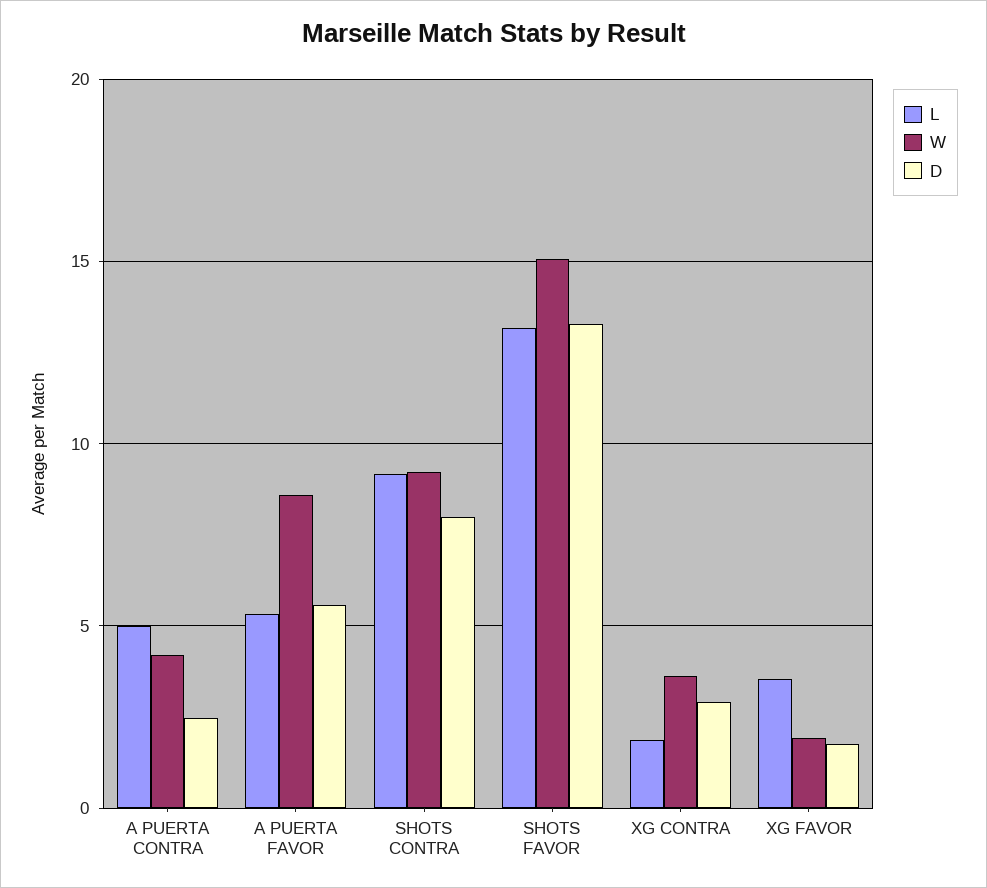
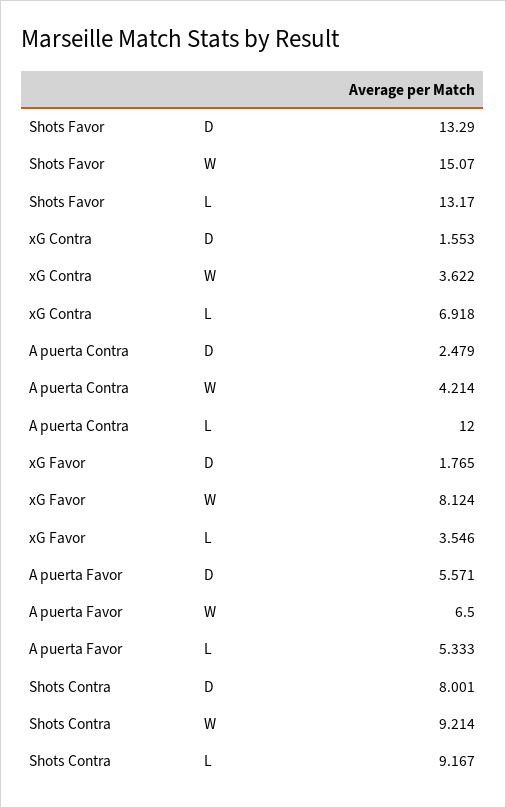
  {
    "L": {
-     "A PUERTA CONTRA": 5,
+     "A PUERTA CONTRA": 12,
      "A PUERTA FAVOR": 5.333,
      "SHOTS CONTRA": 9.167,
      "SHOTS FAVOR": 13.17,
-     "XG CONTRA": 2,
+     "XG CONTRA": 6.918,
      "XG FAVOR": 3.546
    },
    "W": {
      "A PUERTA CONTRA": 4.214,
-     "A PUERTA FAVOR": 8.5,
+     "A PUERTA FAVOR": 6.5,
      "SHOTS CONTRA": 9.214,
      "SHOTS FAVOR": 15.07,
      "XG CONTRA": 3.622,
-     "XG FAVOR": 2
+     "XG FAVOR": 8.124
    },
    "D": {
      "A PUERTA CONTRA": 2.479,
      "A PUERTA FAVOR": 5.571,
      "SHOTS CONTRA": 8.001,
      "SHOTS FAVOR": 13.29,
-     "XG CONTRA": 3,
+     "XG CONTRA": 1.553,
      "XG FAVOR": 1.765
    }
  }

